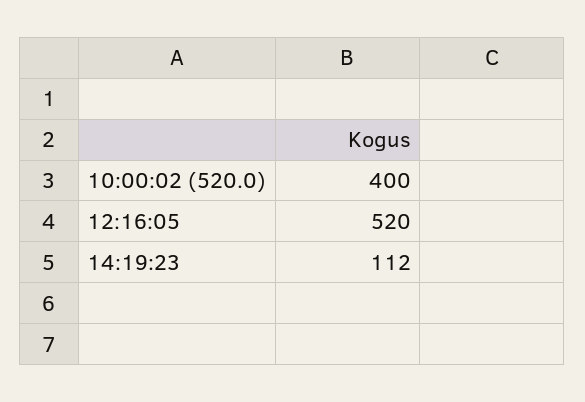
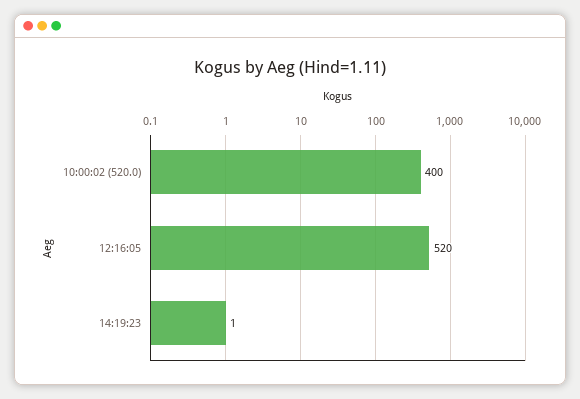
  {
    "10:00:02 (520.0)": 400,
    "12:16:05": 520,
-   "14:19:23": 112
+   "14:19:23": 1
  }

